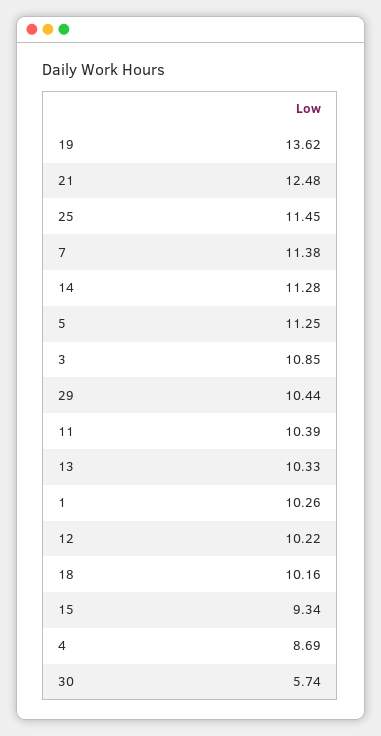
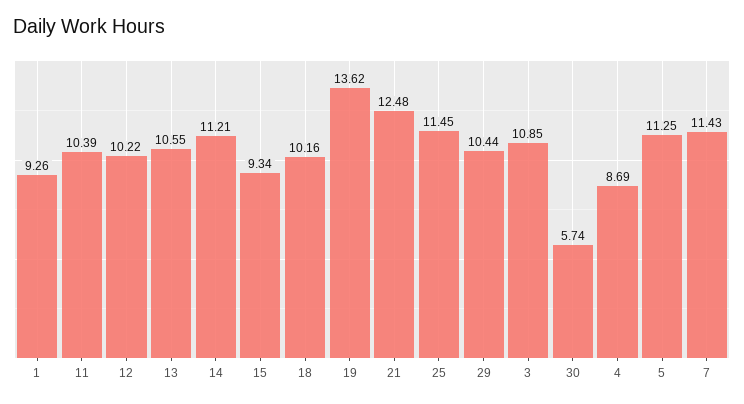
  {
    "19": 13.62,
    "21": 12.48,
    "25": 11.45,
-   "7": 11.38,
+   "7": 11.43,
-   "14": 11.28,
+   "14": 11.21,
    "5": 11.25,
    "3": 10.85,
    "29": 10.44,
    "11": 10.39,
-   "13": 10.33,
+   "13": 10.55,
-   "1": 10.26,
+   "1": 9.26,
    "12": 10.22,
    "18": 10.16,
    "15": 9.34,
    "4": 8.69,
    "30": 5.74
  }

